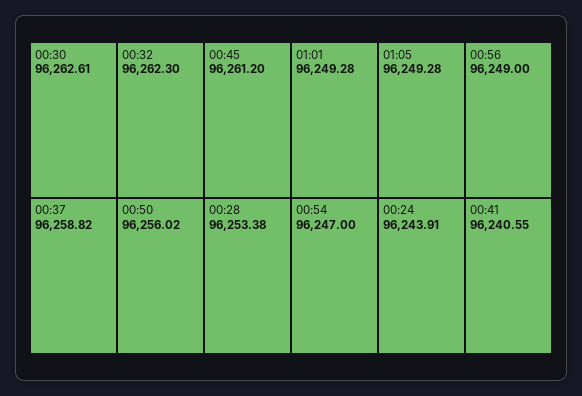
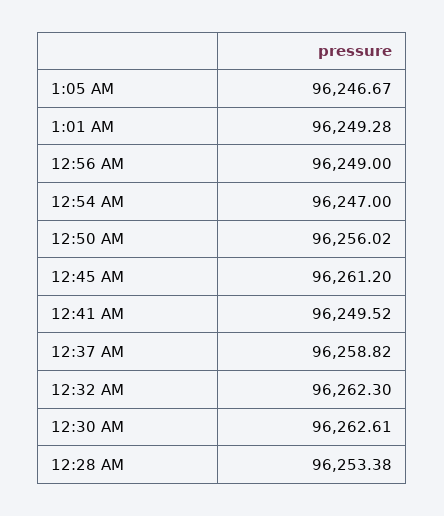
  {
    "00:30": 96262.61,
    "00:32": 96262.3,
    "00:45": 96261.2,
    "00:37": 96258.82,
    "00:50": 96256.02,
    "00:28": 96253.38,
    "01:01": 96249.28,
-   "01:05": 96249.28,
+   "01:05": 96246.67,
    "00:56": 96249,
    "00:54": 96247,
-   "00:24": 96243.91,
-   "00:41": 96240.55
+   "00:41": 96249.52
  }

